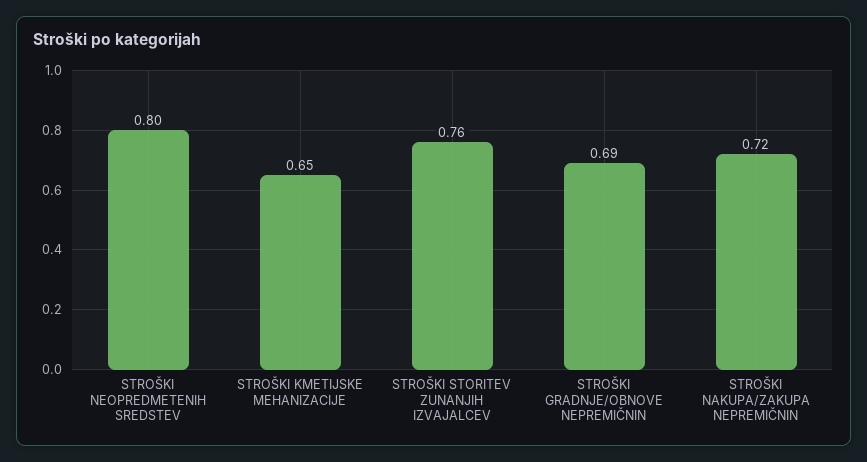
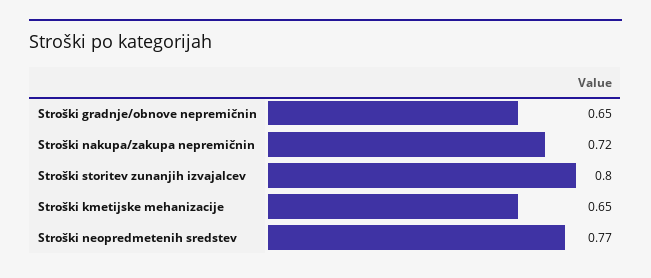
  {
-   "STROŠKI NEOPREDMETENIH SREDSTEV": 0.8,
+   "STROŠKI NEOPREDMETENIH SREDSTEV": 0.77,
    "STROŠKI KMETIJSKE MEHANIZACIJE": 0.65,
-   "STROŠKI STORITEV ZUNANJIH IZVAJALCEV": 0.76,
+   "STROŠKI STORITEV ZUNANJIH IZVAJALCEV": 0.8,
-   "STROŠKI GRADNJE/OBNOVE NEPREMIČNIN": 0.69,
+   "STROŠKI GRADNJE/OBNOVE NEPREMIČNIN": 0.65,
    "STROŠKI NAKUPA/ZAKUPA NEPREMIČNIN": 0.72
  }

